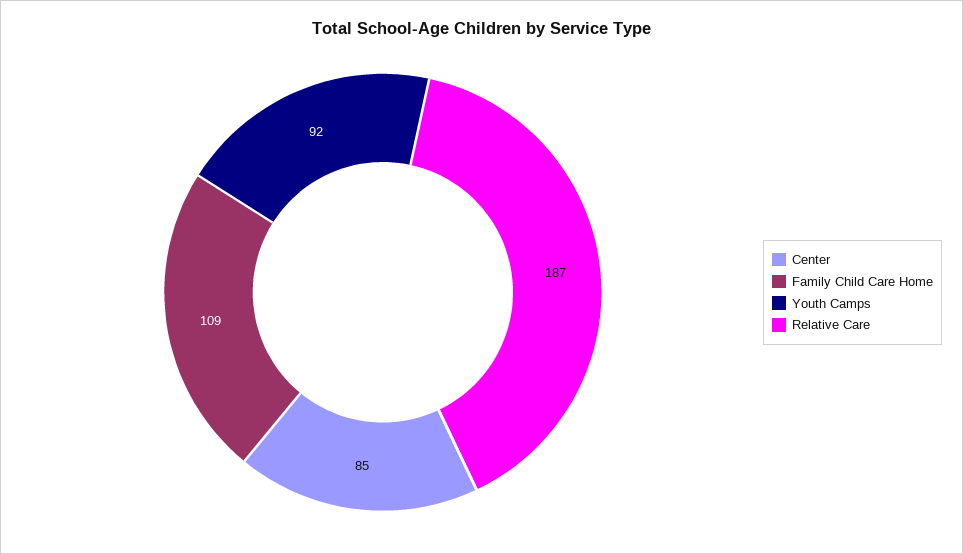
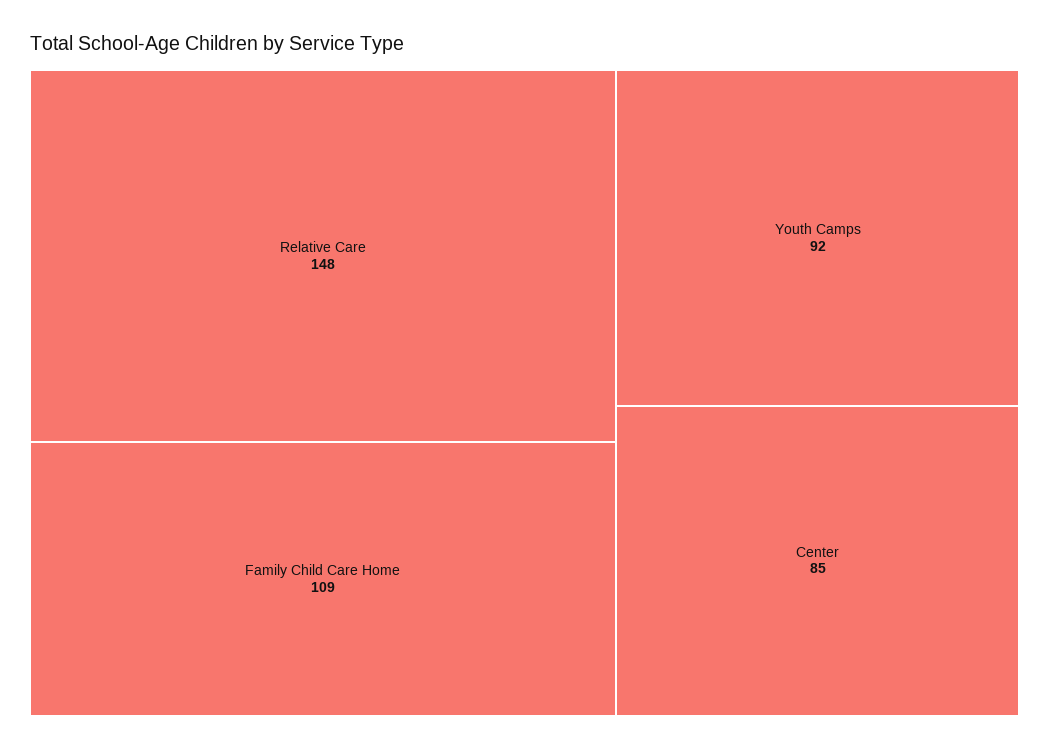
  {
    "Center": 85,
    "Family Child Care Home": 109,
    "Youth Camps": 92,
-   "Relative Care": 187
+   "Relative Care": 148
  }

